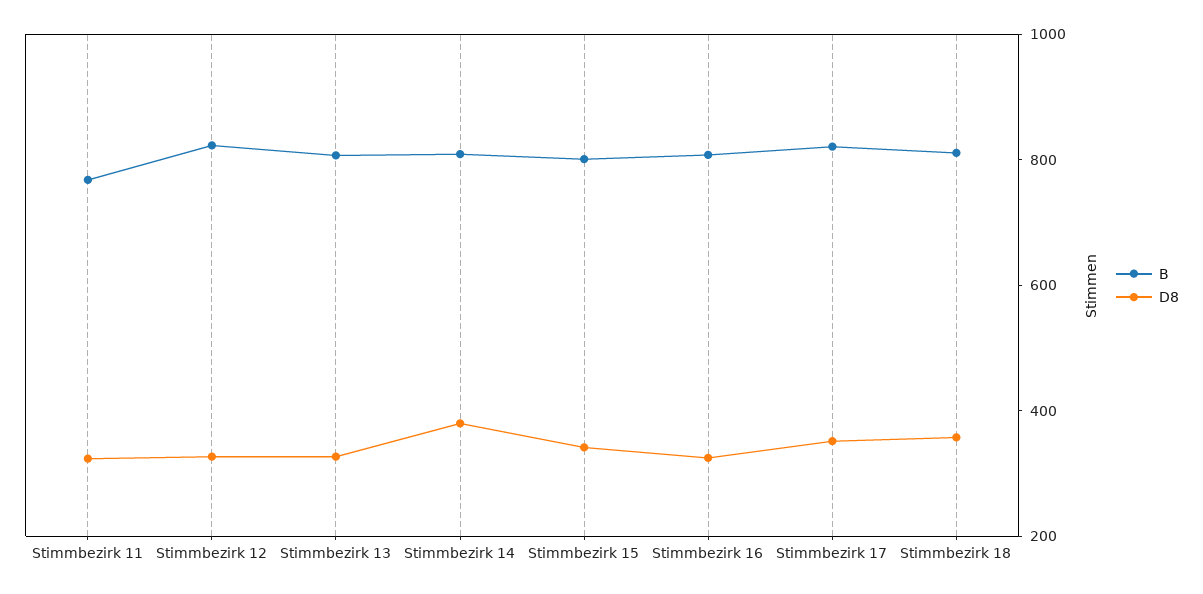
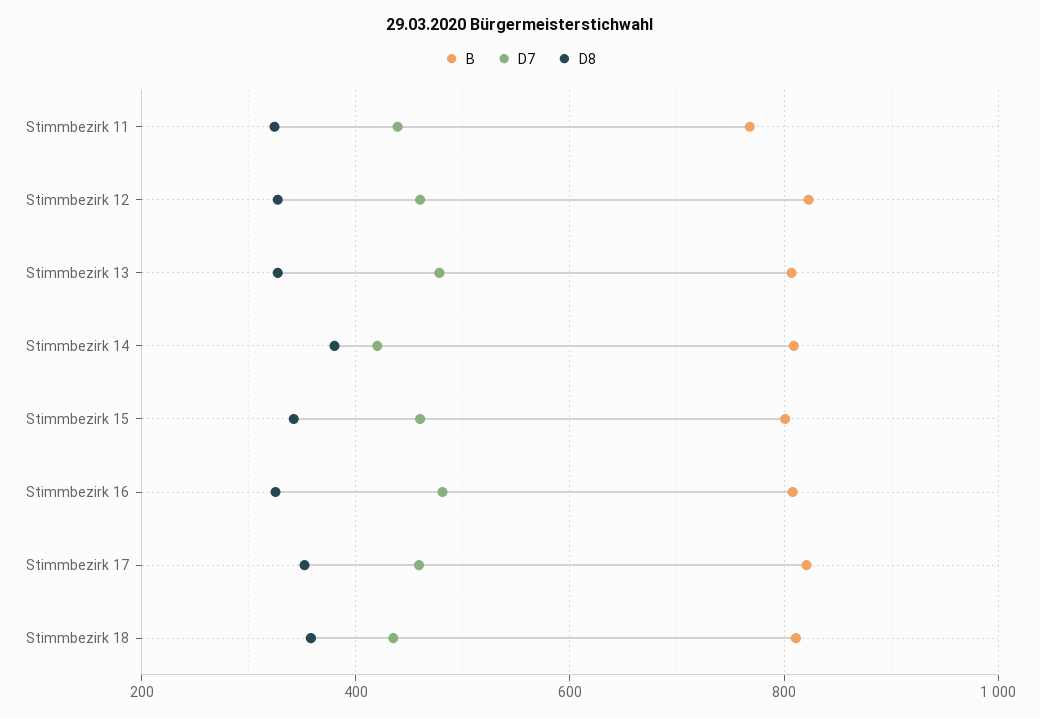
  {
    "B": {
      "Stimmbezirk 11": 760,
      "Stimmbezirk 12": 820,
      "Stimmbezirk 13": 800,
      "Stimmbezirk 14": 800,
      "Stimmbezirk 15": 800,
      "Stimmbezirk 16": 800,
      "Stimmbezirk 17": 820,
      "Stimmbezirk 18": 820
    },
    "D8": {
      "Stimmbezirk 11": 320,
      "Stimmbezirk 12": 320,
      "Stimmbezirk 13": 320,
      "Stimmbezirk 14": 380,
      "Stimmbezirk 15": 340,
      "Stimmbezirk 16": 320,
      "Stimmbezirk 17": 360,
      "Stimmbezirk 18": 360
-   }
+   },
+   "D7": {
+     "Stimmbezirk 11": 440,
+     "Stimmbezirk 12": 460,
+     "Stimmbezirk 13": 480,
+     "Stimmbezirk 14": 420,
+     "Stimmbezirk 15": 460,
+     "Stimmbezirk 16": 480,
+     "Stimmbezirk 17": 460,
+     "Stimmbezirk 18": 440
+   }
  }

